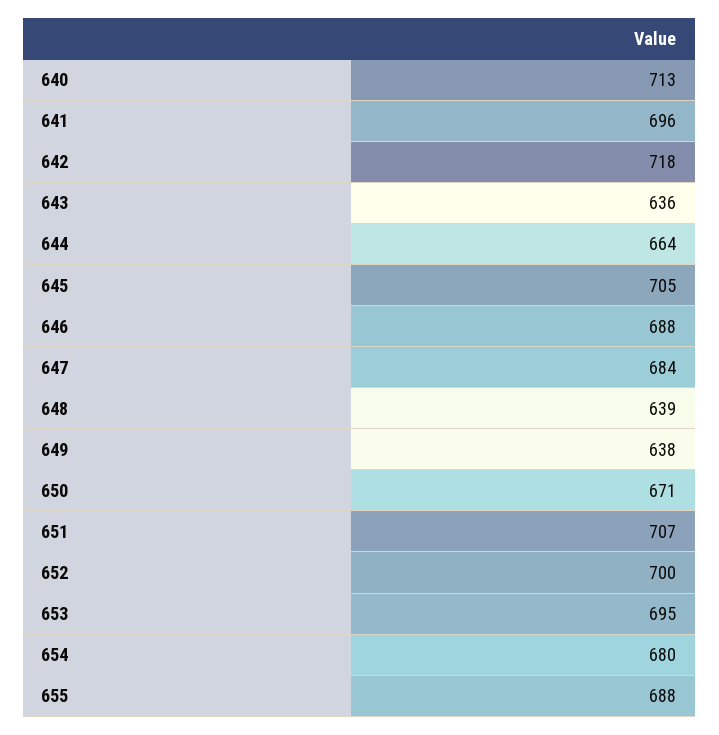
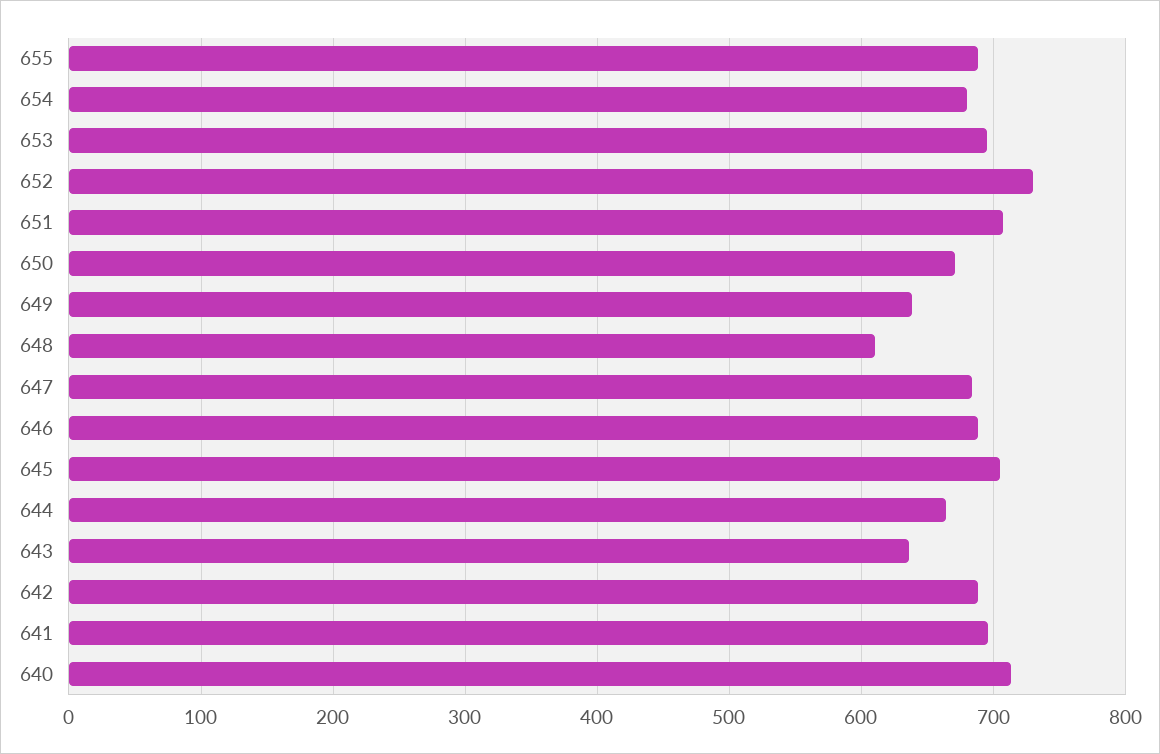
  {
    "640": 713,
    "641": 696,
-   "642": 718,
+   "642": 690,
    "643": 636,
    "644": 664,
    "645": 705,
    "646": 688,
    "647": 684,
-   "648": 639,
+   "648": 610,
    "649": 638,
    "650": 671,
    "651": 707,
-   "652": 700,
+   "652": 730,
    "653": 695,
    "654": 680,
    "655": 688
  }

